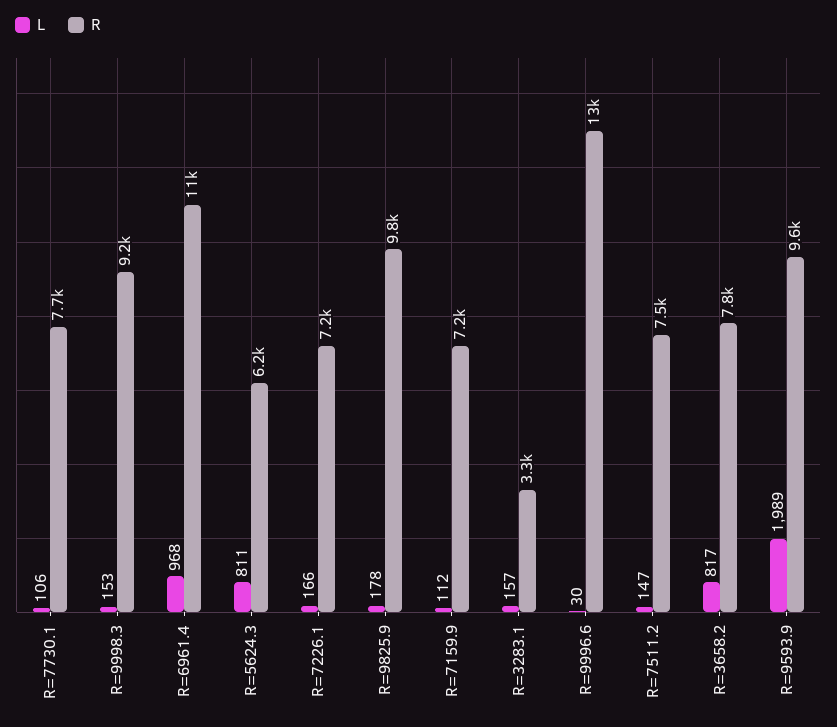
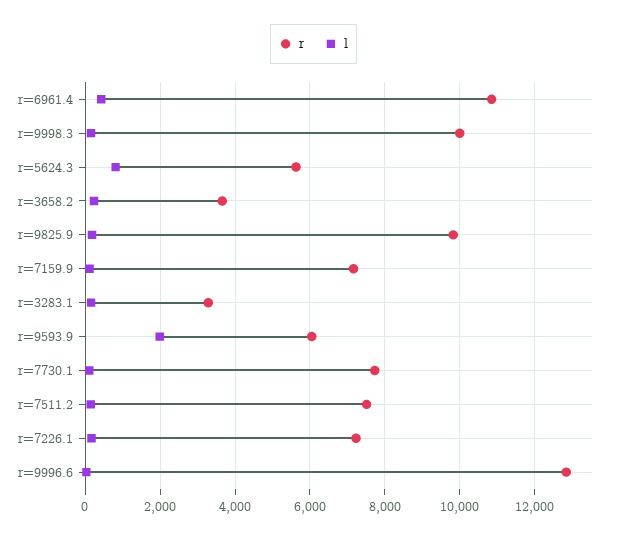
  {
    "L": {
      "R=7730.1": 106,
      "R=9998.3": 153,
-     "R=6961.4": 968,
+     "R=6961.4": 400,
      "R=5624.3": 811,
      "R=7226.1": 166,
      "R=9825.9": 178,
      "R=7159.9": 112,
      "R=3283.1": 157,
      "R=9996.6": 30,
      "R=7511.2": 147,
-     "R=3658.2": 817,
+     "R=3658.2": 200,
      "R=9593.9": 1989
    },
    "R": {
      "R=7730.1": 7700,
-     "R=9998.3": 9200,
+     "R=9998.3": 10000,
      "R=6961.4": 11000,
-     "R=5624.3": 6200,
+     "R=5624.3": 5600,
      "R=7226.1": 7200,
      "R=9825.9": 9800,
      "R=7159.9": 7200,
      "R=3283.1": 3300,
      "R=9996.6": 13000,
      "R=7511.2": 7500,
-     "R=3658.2": 7800,
+     "R=3658.2": 3600,
-     "R=9593.9": 9600
+     "R=9593.9": 6000
    }
  }

